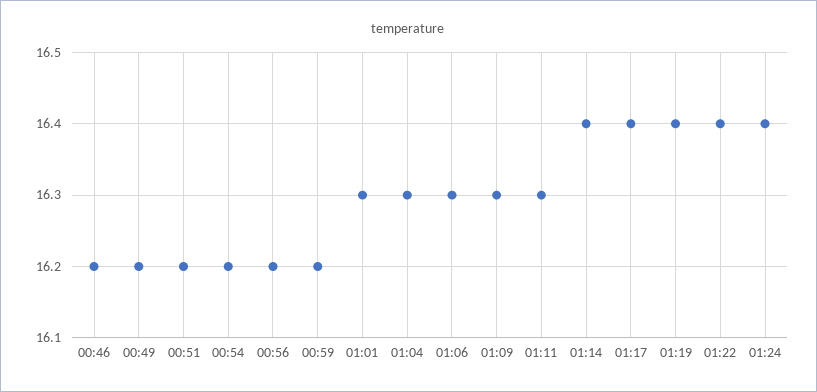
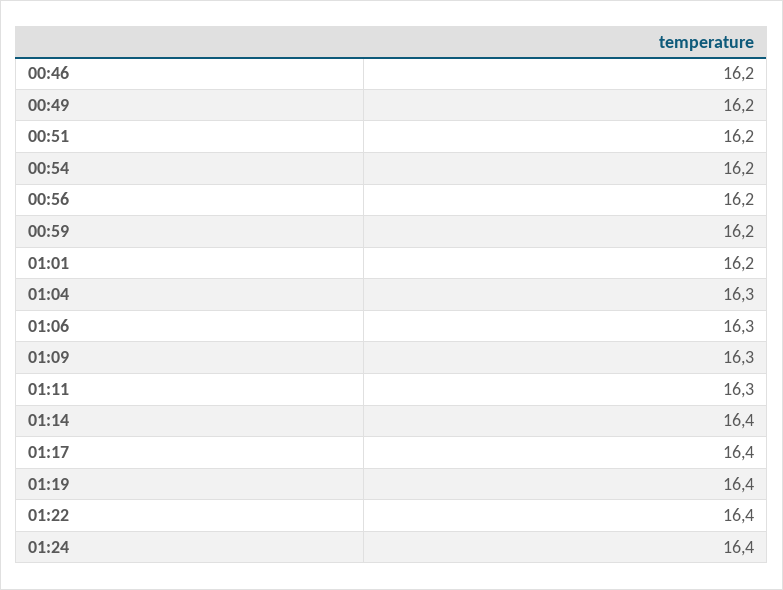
  {
    "00:46": 16.2,
    "00:49": 16.2,
    "00:51": 16.2,
    "00:54": 16.2,
    "00:56": 16.2,
    "00:59": 16.2,
-   "01:01": 16.3,
+   "01:01": 16.2,
    "01:04": 16.3,
    "01:06": 16.3,
    "01:09": 16.3,
    "01:11": 16.3,
    "01:14": 16.4,
    "01:17": 16.4,
    "01:19": 16.4,
    "01:22": 16.4,
    "01:24": 16.4
  }

